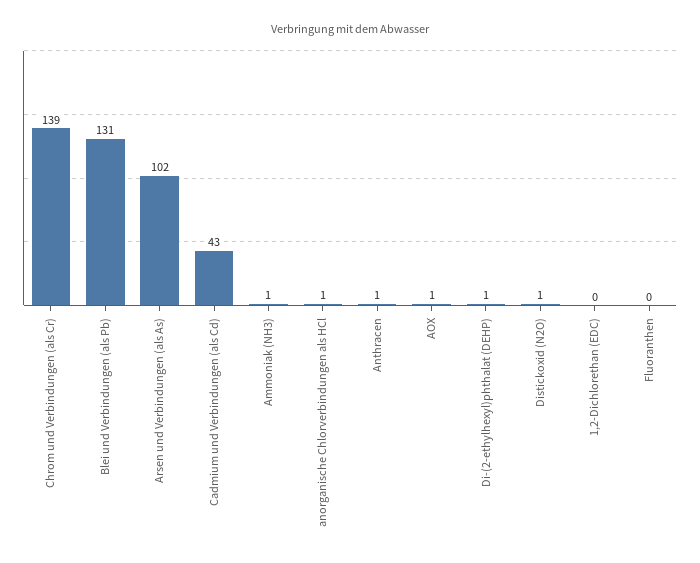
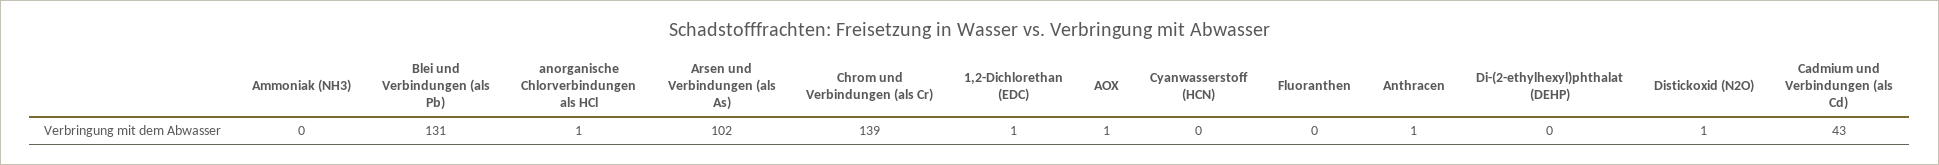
  {
    "Chrom und Verbindungen (als Cr)": 139,
    "Blei und Verbindungen (als Pb)": 131,
    "Arsen und Verbindungen (als As)": 102,
    "Cadmium und Verbindungen (als Cd)": 43,
-   "Ammoniak (NH3)": 1,
+   "Ammoniak (NH3)": 0,
    "anorganische Chlorverbindungen als HCl": 1,
    "Anthracen": 1,
    "AOX": 1,
-   "Di-(2-ethylhexyl)phthalat (DEHP)": 1,
+   "Di-(2-ethylhexyl)phthalat (DEHP)": 0,
    "Distickoxid (N2O)": 1,
-   "1,2-Dichlorethan (EDC)": 0,
+   "1,2-Dichlorethan (EDC)": 1,
-   "Fluoranthen": 0
+   "Fluoranthen": 0,
+   "Cyanwasserstoff (HCN)": 0
  }

